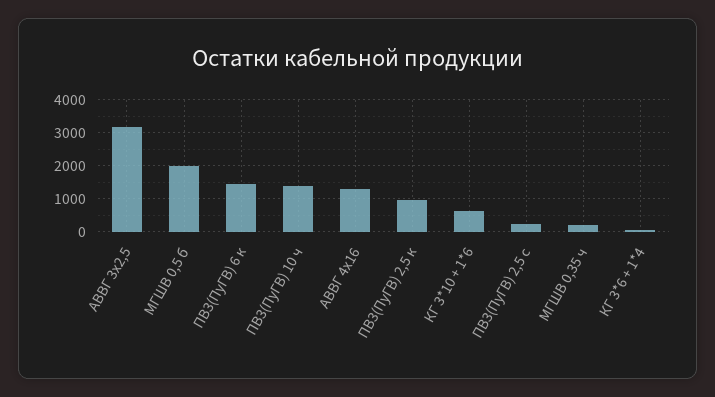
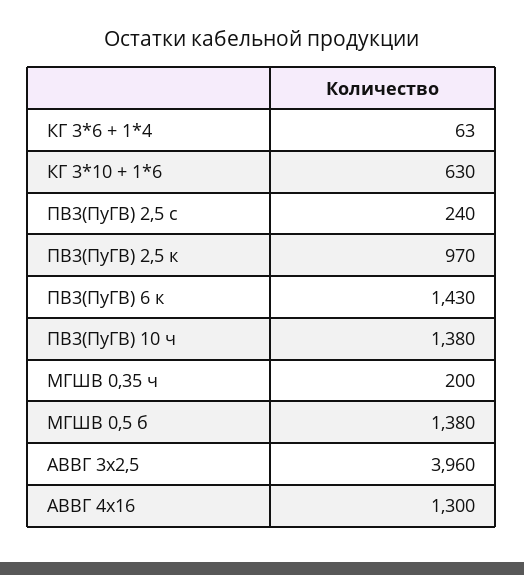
  {
-   "АВВГ 3х2,5": 3200,
+   "АВВГ 3х2,5": 3960,
-   "МГШВ 0,5 б": 2000,
+   "МГШВ 0,5 б": 1380,
    "ПВ3(ПуГВ) 6 к": 1430,
    "ПВ3(ПуГВ) 10 ч": 1380,
    "АВВГ 4х16": 1300,
    "ПВ3(ПуГВ) 2,5 к": 970,
    "КГ 3*10 + 1*6": 630,
    "ПВ3(ПуГВ) 2,5 с": 240,
    "МГШВ 0,35 ч": 200,
    "КГ 3*6 + 1*4": 63
  }

